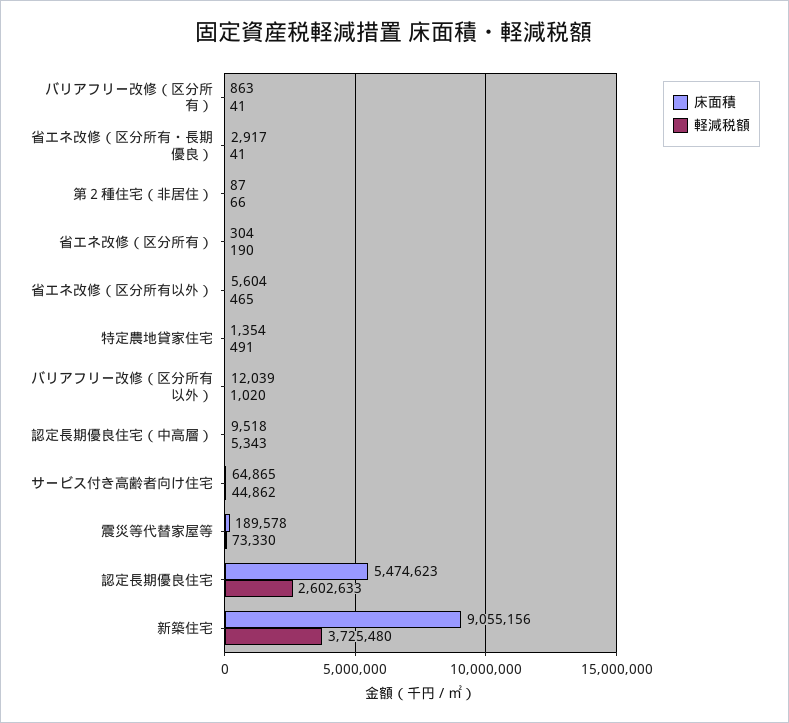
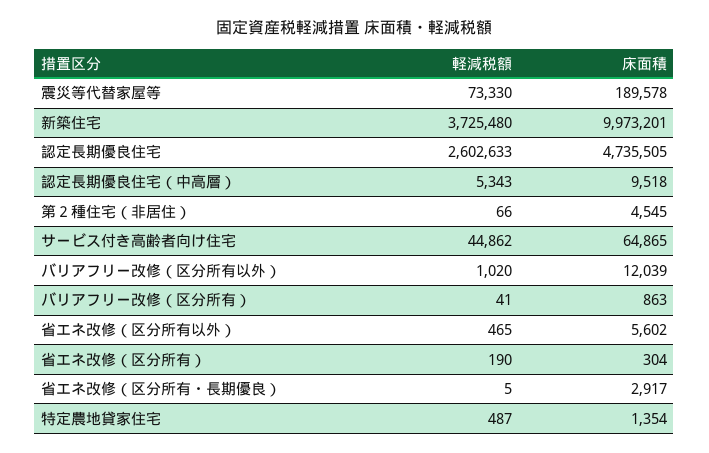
  {
    "床面積": {
      "バリアフリー改修（区分所有）": 863,
      "省エネ改修（区分所有・長期優良）": 2917,
-     "第２種住宅（非居住）": 87,
+     "第２種住宅（非居住）": 4545,
      "省エネ改修（区分所有）": 304,
-     "省エネ改修（区分所有以外）": 5604,
+     "省エネ改修（区分所有以外）": 5602,
      "特定農地貸家住宅": 1354,
      "バリアフリー改修（区分所有以外）": 12039,
      "認定長期優良住宅（中高層）": 9518,
      "サービス付き高齢者向け住宅": 64865,
      "震災等代替家屋等": 189578,
-     "認定長期優良住宅": 5474623,
+     "認定長期優良住宅": 4735505,
-     "新築住宅": 9055156
+     "新築住宅": 9973201
    },
    "軽減税額": {
      "バリアフリー改修（区分所有）": 41,
-     "省エネ改修（区分所有・長期優良）": 41,
+     "省エネ改修（区分所有・長期優良）": 5,
      "第２種住宅（非居住）": 66,
      "省エネ改修（区分所有）": 190,
      "省エネ改修（区分所有以外）": 465,
-     "特定農地貸家住宅": 491,
+     "特定農地貸家住宅": 487,
      "バリアフリー改修（区分所有以外）": 1020,
      "認定長期優良住宅（中高層）": 5343,
      "サービス付き高齢者向け住宅": 44862,
      "震災等代替家屋等": 73330,
      "認定長期優良住宅": 2602633,
      "新築住宅": 3725480
    }
  }

